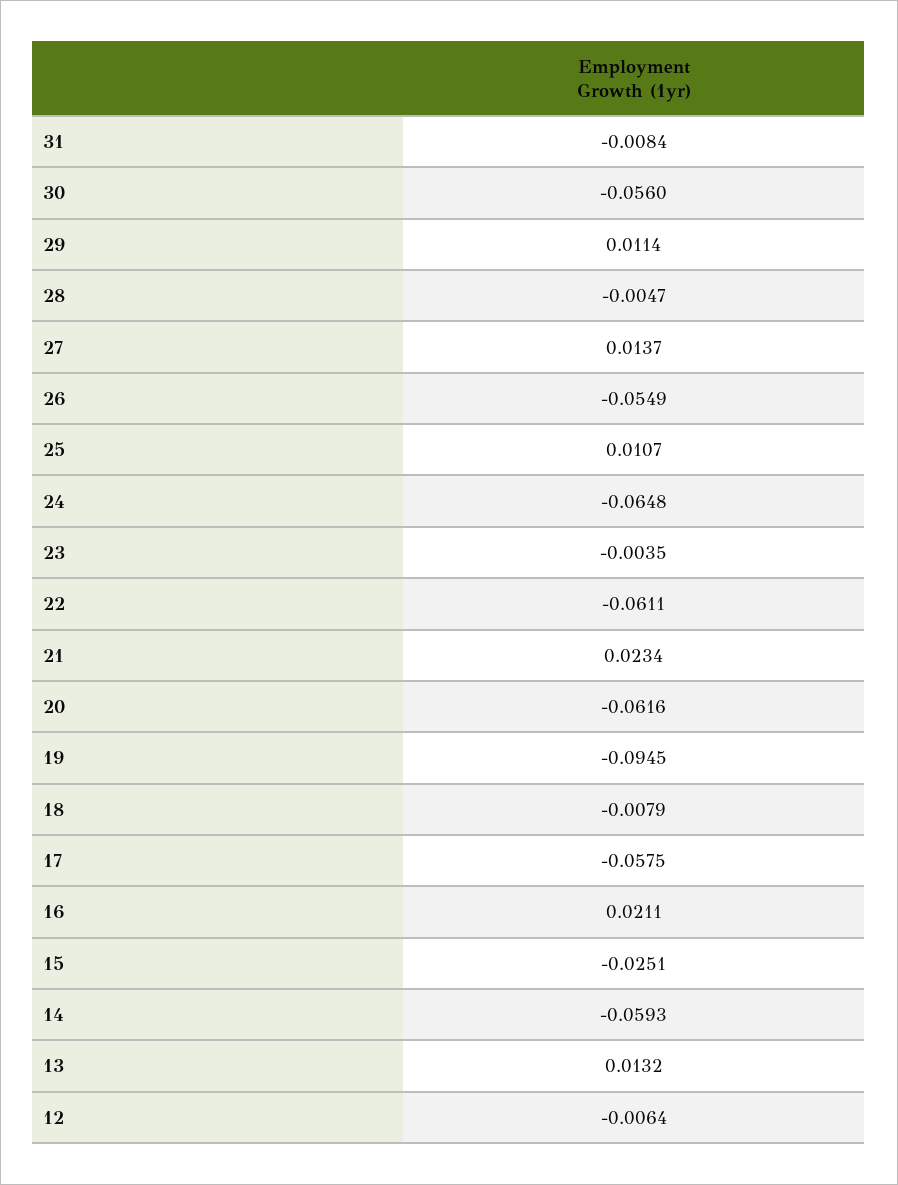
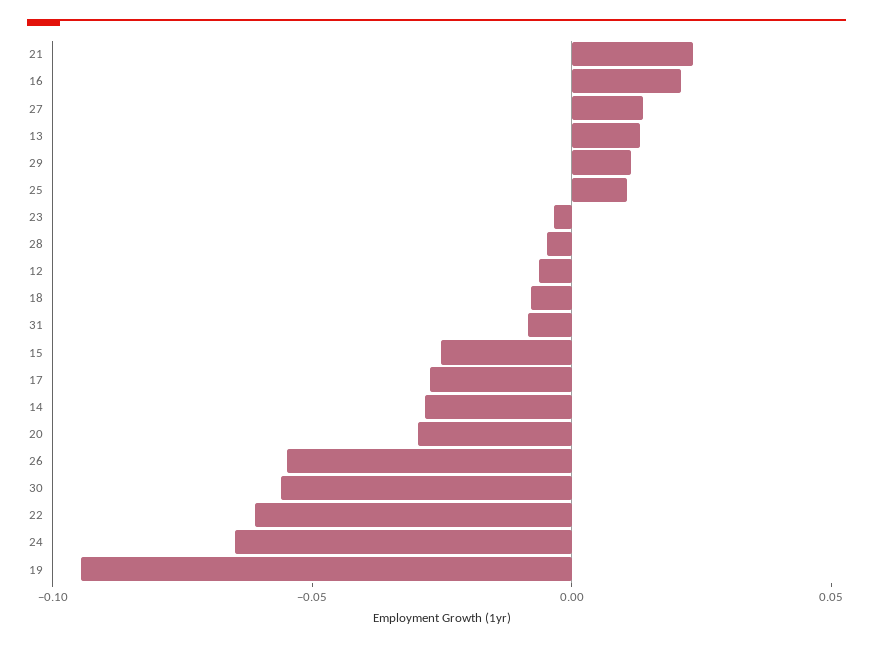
  {
    "31": -0.0084,
    "30": -0.056,
    "29": 0.0114,
    "28": -0.0047,
    "27": 0.0137,
    "26": -0.0549,
    "25": 0.0107,
    "24": -0.0648,
    "23": -0.0035,
    "22": -0.0611,
    "21": 0.0234,
-   "20": -0.0616,
+   "20": -0.03,
    "19": -0.0945,
    "18": -0.0079,
-   "17": -0.0575,
+   "17": -0.03,
    "16": 0.0211,
    "15": -0.0251,
-   "14": -0.0593,
+   "14": -0.03,
    "13": 0.0132,
    "12": -0.0064
  }

